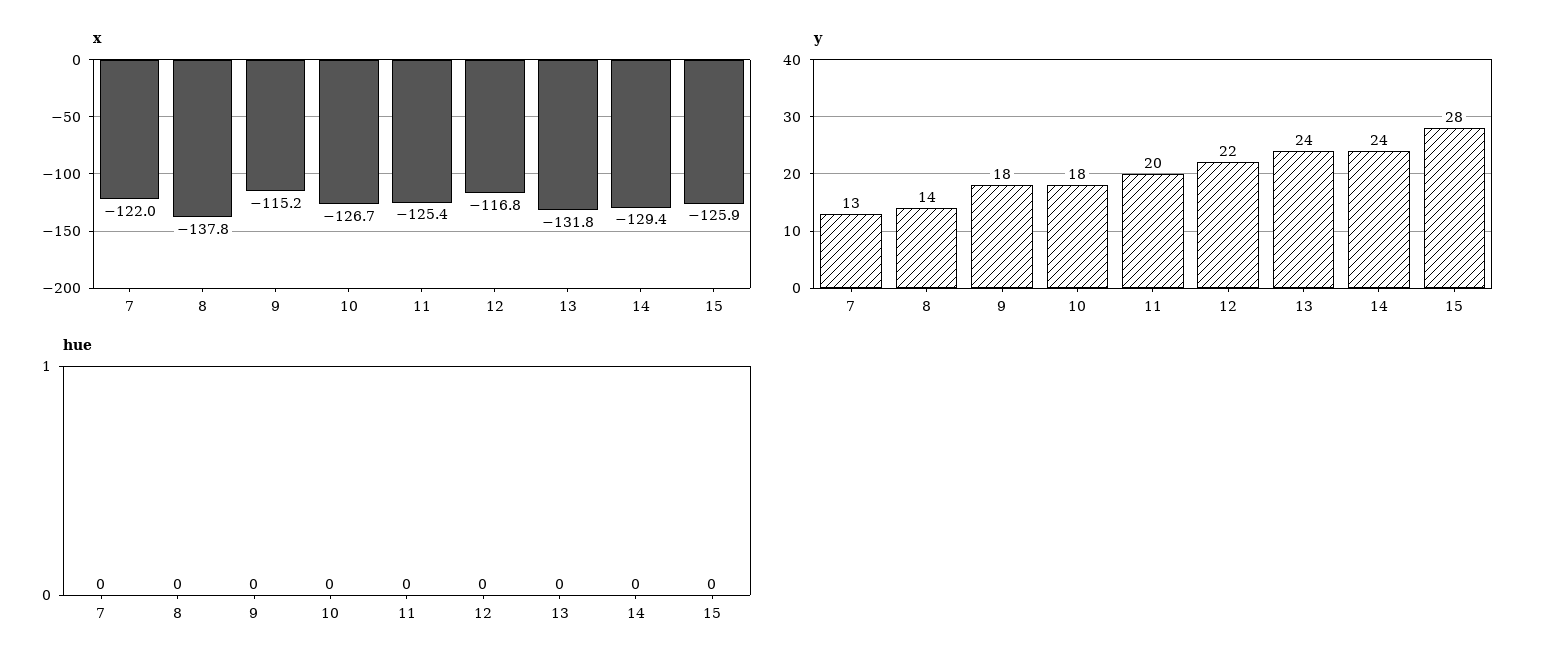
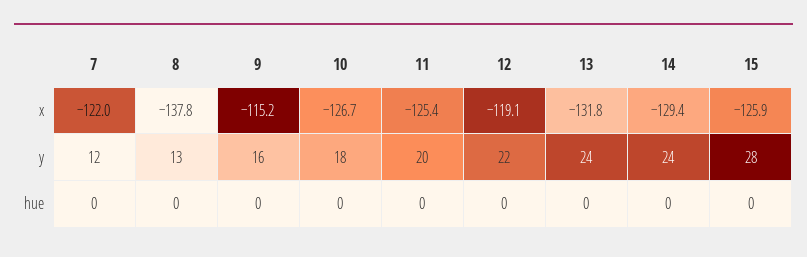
  {
    "x": {
      "7": -122,
      "8": -137.8,
      "9": -115.2,
      "10": -126.7,
      "11": -125.4,
-     "12": -116.8,
+     "12": -119.1,
      "13": -131.8,
      "14": -129.4,
      "15": -125.9
    },
    "y": {
-     "7": 13,
+     "7": 12,
-     "8": 14,
+     "8": 13,
-     "9": 18,
+     "9": 16,
      "10": 18,
      "11": 20,
      "12": 22,
      "13": 24,
      "14": 24,
      "15": 28
    },
    "hue": {
      "7": 0,
      "8": 0,
      "9": 0,
      "10": 0,
      "11": 0,
      "12": 0,
      "13": 0,
      "14": 0,
      "15": 0
    }
  }

